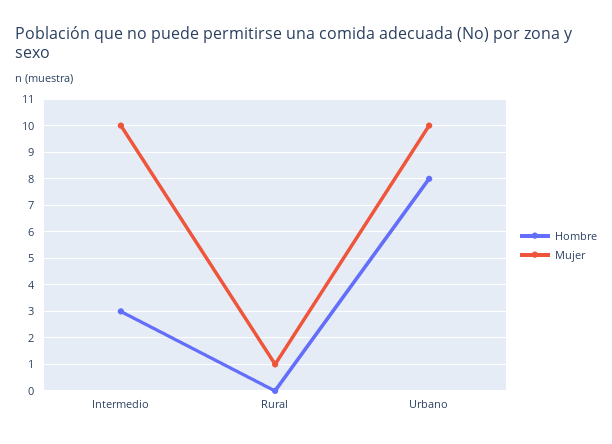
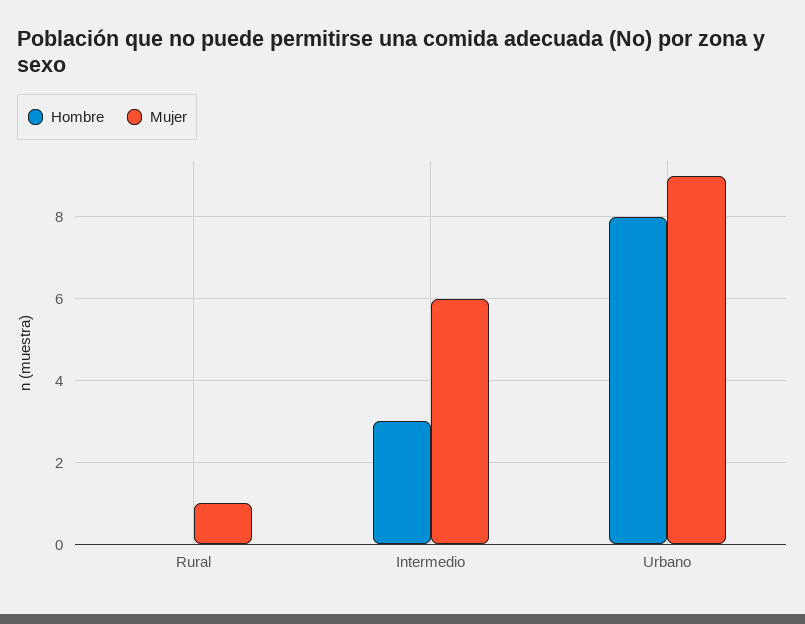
  {
    "Hombre": {
      "Intermedio": 3,
      "Rural": 0,
      "Urbano": 8
    },
    "Mujer": {
-     "Intermedio": 10,
+     "Intermedio": 6,
      "Rural": 1,
-     "Urbano": 10
+     "Urbano": 9
    }
  }

